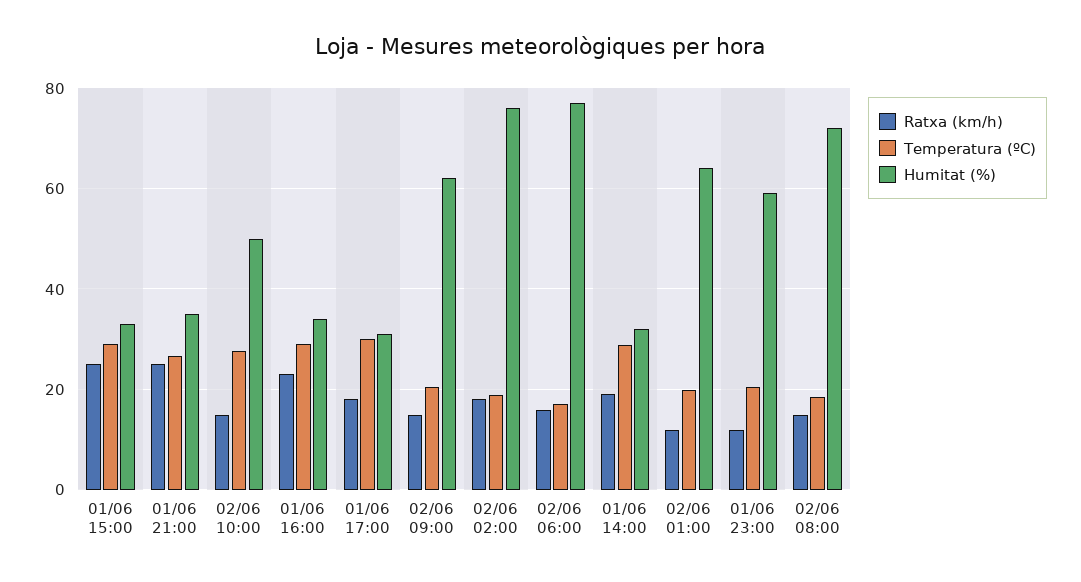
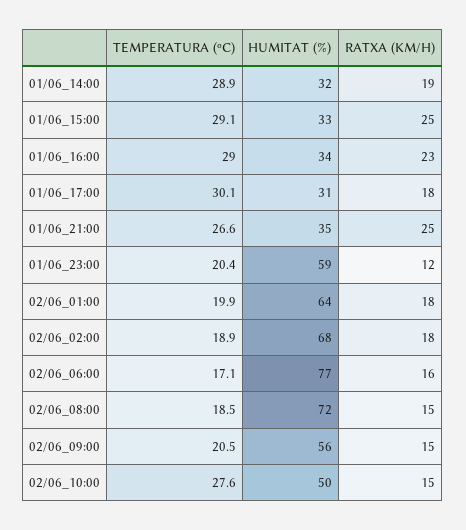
  {
    "Ratxa (km/h)": {
      "01/06 15:00": 25,
      "01/06 21:00": 25,
      "02/06 10:00": 15,
      "01/06 16:00": 23,
      "01/06 17:00": 18,
      "02/06 09:00": 15,
      "02/06 02:00": 18,
      "02/06 06:00": 16,
      "01/06 14:00": 19,
-     "02/06 01:00": 12,
+     "02/06 01:00": 18,
      "01/06 23:00": 12,
      "02/06 08:00": 15
    },
    "Temperatura (ºC)": {
      "01/06 15:00": 29.1,
      "01/06 21:00": 26.6,
      "02/06 10:00": 27.6,
      "01/06 16:00": 29,
      "01/06 17:00": 30.1,
      "02/06 09:00": 20.5,
      "02/06 02:00": 18.9,
      "02/06 06:00": 17.1,
      "01/06 14:00": 28.9,
      "02/06 01:00": 19.9,
      "01/06 23:00": 20.4,
      "02/06 08:00": 18.5
    },
    "Humitat (%)": {
      "01/06 15:00": 33,
      "01/06 21:00": 35,
      "02/06 10:00": 50,
      "01/06 16:00": 34,
      "01/06 17:00": 31,
-     "02/06 09:00": 62,
+     "02/06 09:00": 56,
-     "02/06 02:00": 76,
+     "02/06 02:00": 68,
      "02/06 06:00": 77,
      "01/06 14:00": 32,
      "02/06 01:00": 64,
      "01/06 23:00": 59,
      "02/06 08:00": 72
    }
  }

